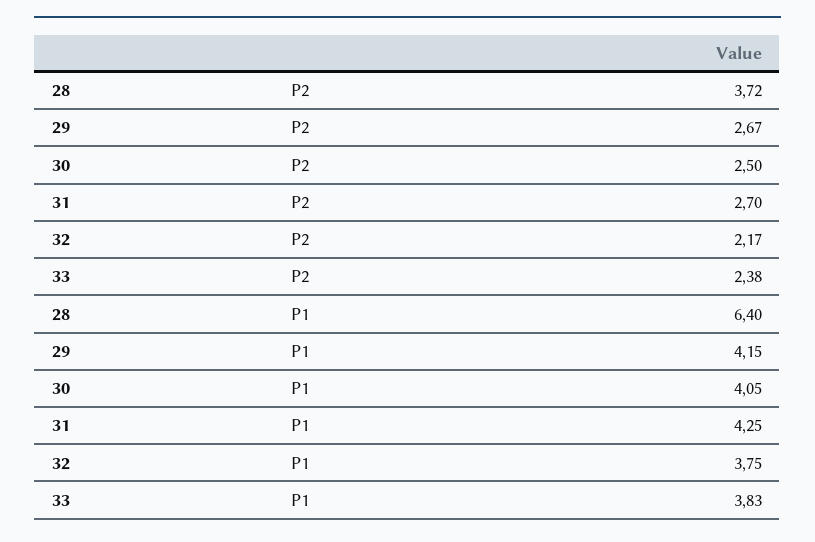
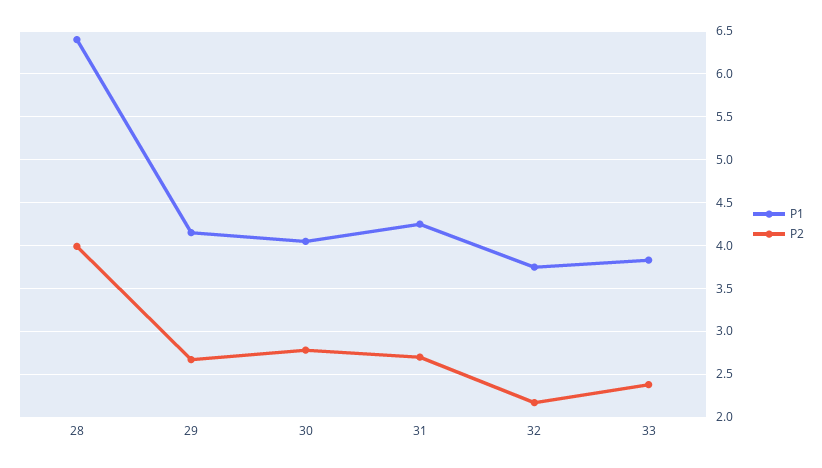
  {
    "P2": {
-     "28": 3.72,
+     "28": 4,
      "29": 2.67,
-     "30": 2.5,
+     "30": 2.8,
      "31": 2.7,
      "32": 2.17,
      "33": 2.38
    },
    "P1": {
      "28": 6.4,
      "29": 4.15,
      "30": 4.05,
      "31": 4.25,
      "32": 3.75,
      "33": 3.83
    }
  }

